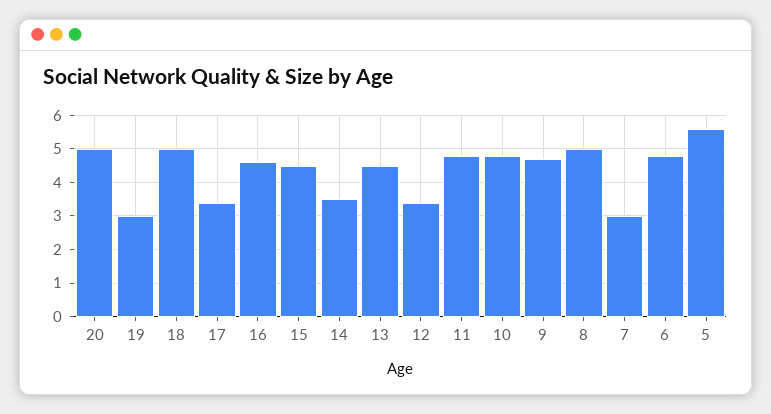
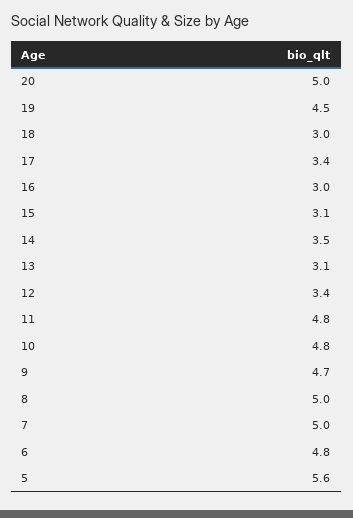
  {
    "20": 5,
-   "19": 3,
+   "19": 4.5,
-   "18": 5,
+   "18": 3,
    "17": 3.4,
-   "16": 4.5,
+   "16": 3,
-   "15": 4.5,
+   "15": 3.1,
    "14": 3.5,
-   "13": 4.5,
+   "13": 3.1,
    "12": 3.4,
    "11": 4.8,
    "10": 4.8,
    "9": 4.7,
    "8": 5,
-   "7": 3,
+   "7": 5,
    "6": 4.8,
    "5": 5.6
  }

